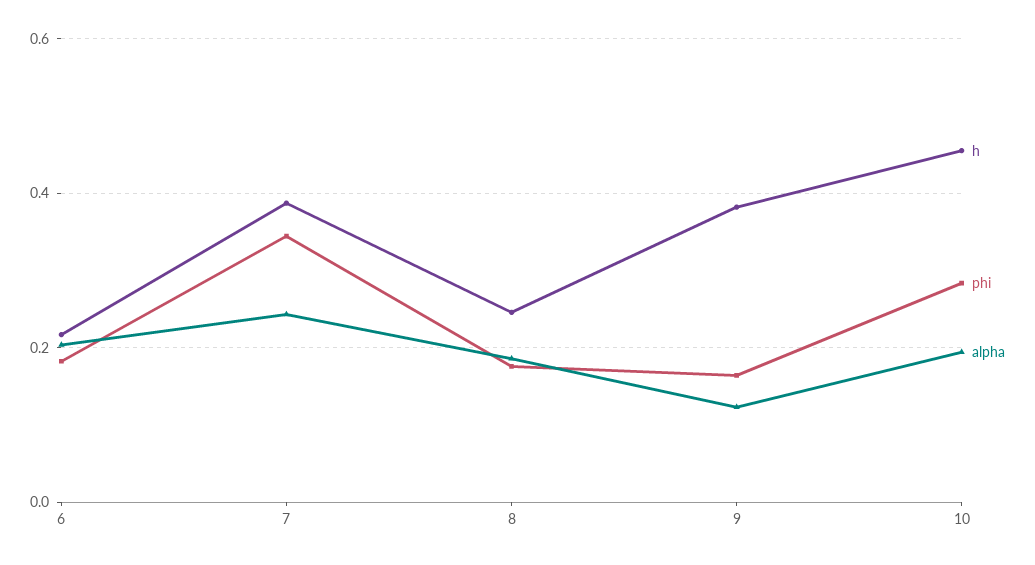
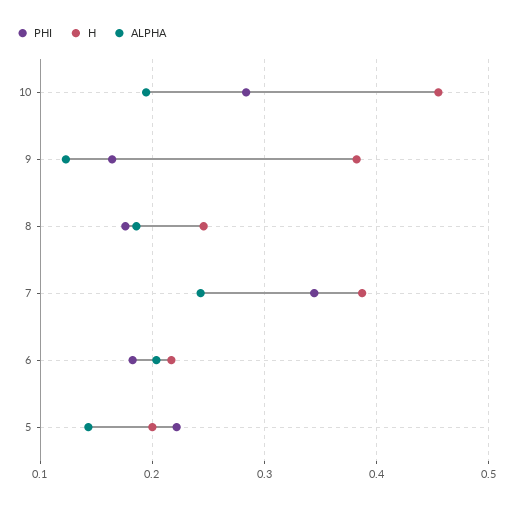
  {
    "h": {
      "6": 0.22,
      "7": 0.39,
      "8": 0.25,
      "9": 0.38,
-     "10": 0.46
+     "10": 0.46,
+     "5": 0.2
    },
    "phi": {
      "6": 0.18,
      "7": 0.34,
      "8": 0.18,
      "9": 0.16,
-     "10": 0.28
+     "10": 0.28,
+     "5": 0.22
    },
    "alpha": {
      "6": 0.2,
      "7": 0.24,
      "8": 0.19,
      "9": 0.12,
-     "10": 0.19
+     "10": 0.19,
+     "5": 0.14
    }
  }

